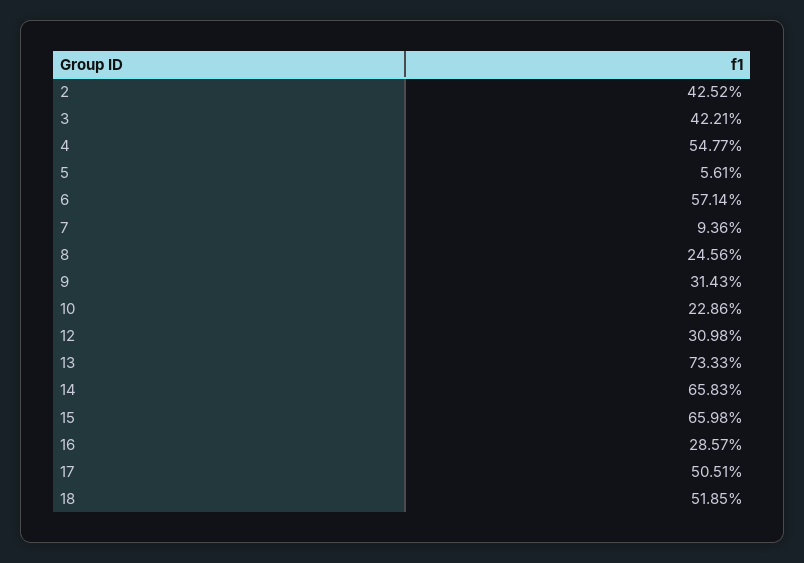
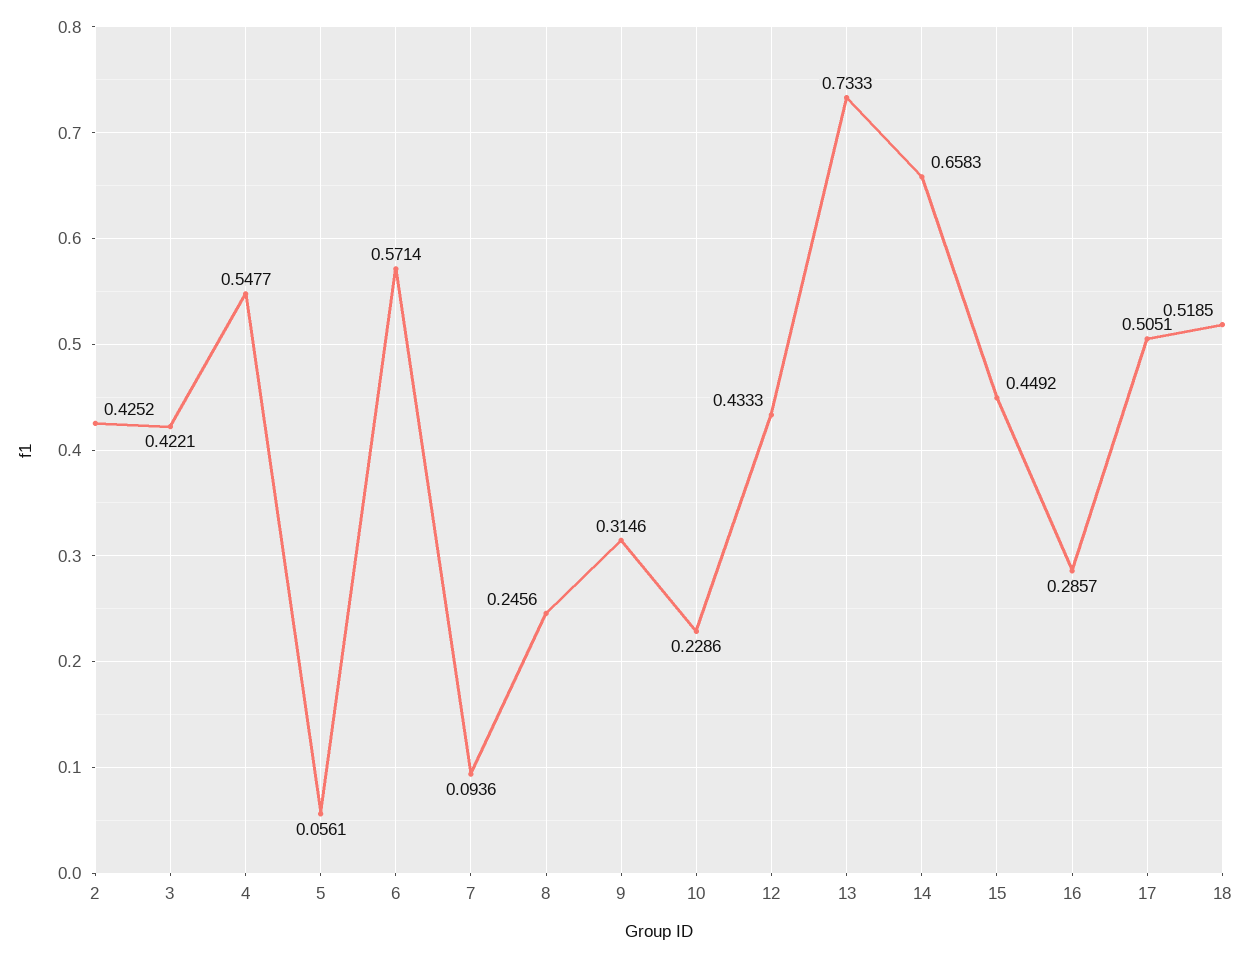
  {
    "2": 0.4252,
    "3": 0.4221,
    "4": 0.5477,
    "5": 0.0561,
    "6": 0.5714,
    "7": 0.0936,
    "8": 0.2456,
-   "9": 0.3143,
+   "9": 0.3146,
    "10": 0.2286,
-   "12": 0.3098,
+   "12": 0.4333,
    "13": 0.7333,
    "14": 0.6583,
-   "15": 0.6598,
+   "15": 0.4492,
    "16": 0.2857,
    "17": 0.5051,
    "18": 0.5185
  }

